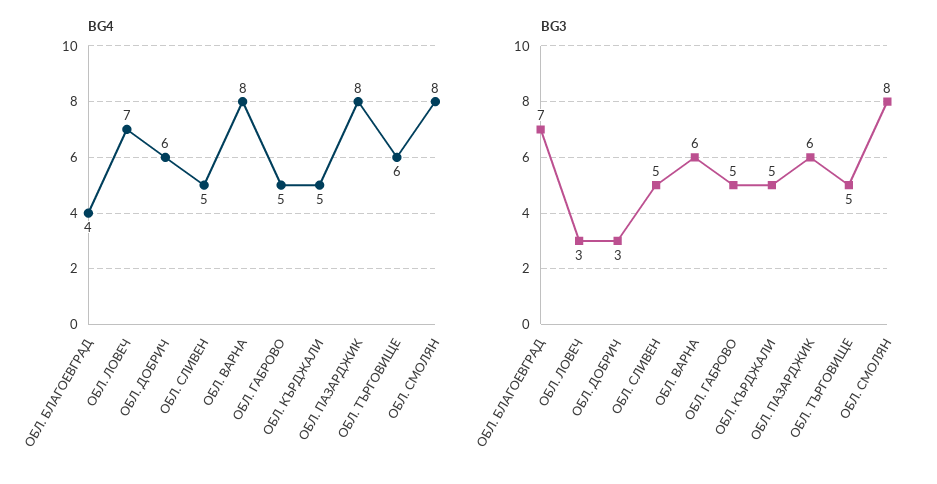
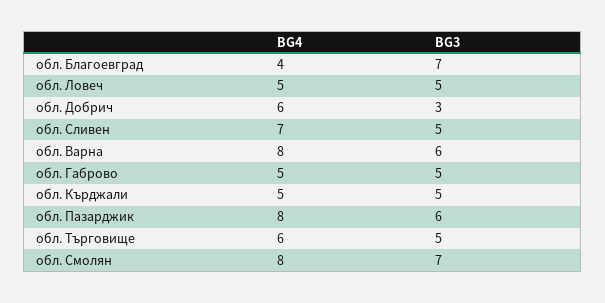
  {
    "BG4": {
      "ОБЛ. БЛАГОЕВГРАД": 4,
-     "ОБЛ. ЛОВЕЧ": 7,
+     "ОБЛ. ЛОВЕЧ": 5,
      "ОБЛ. ДОБРИЧ": 6,
-     "ОБЛ. СЛИВЕН": 5,
+     "ОБЛ. СЛИВЕН": 7,
      "ОБЛ. ВАРНА": 8,
      "ОБЛ. ГАБРОВО": 5,
      "ОБЛ. КЪРДЖАЛИ": 5,
      "ОБЛ. ПАЗАРДЖИК": 8,
      "ОБЛ. ТЪРГОВИЩЕ": 6,
      "ОБЛ. СМОЛЯН": 8
    },
    "BG3": {
      "ОБЛ. БЛАГОЕВГРАД": 7,
-     "ОБЛ. ЛОВЕЧ": 3,
+     "ОБЛ. ЛОВЕЧ": 5,
      "ОБЛ. ДОБРИЧ": 3,
      "ОБЛ. СЛИВЕН": 5,
      "ОБЛ. ВАРНА": 6,
      "ОБЛ. ГАБРОВО": 5,
      "ОБЛ. КЪРДЖАЛИ": 5,
      "ОБЛ. ПАЗАРДЖИК": 6,
      "ОБЛ. ТЪРГОВИЩЕ": 5,
-     "ОБЛ. СМОЛЯН": 8
+     "ОБЛ. СМОЛЯН": 7
    }
  }

